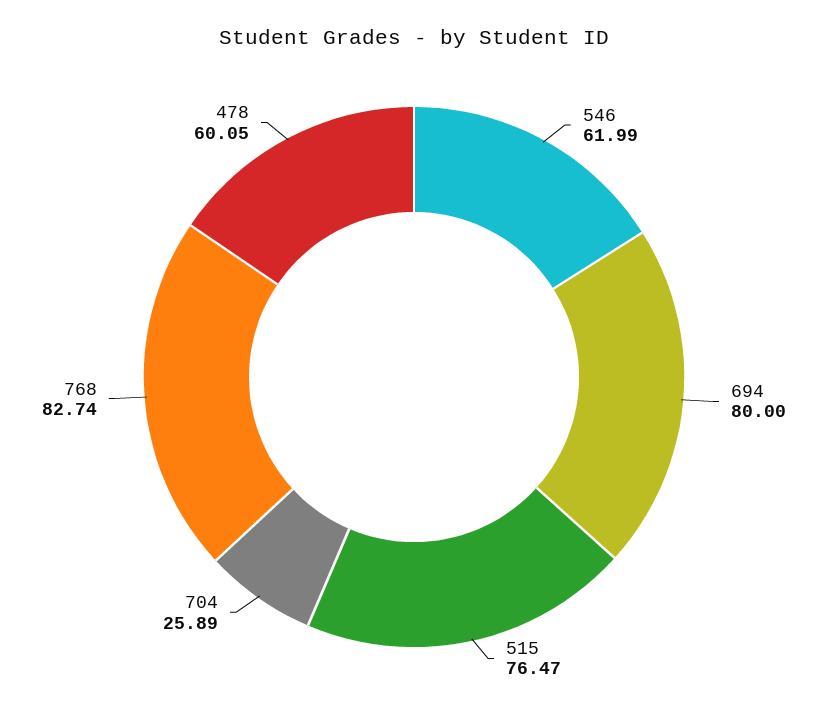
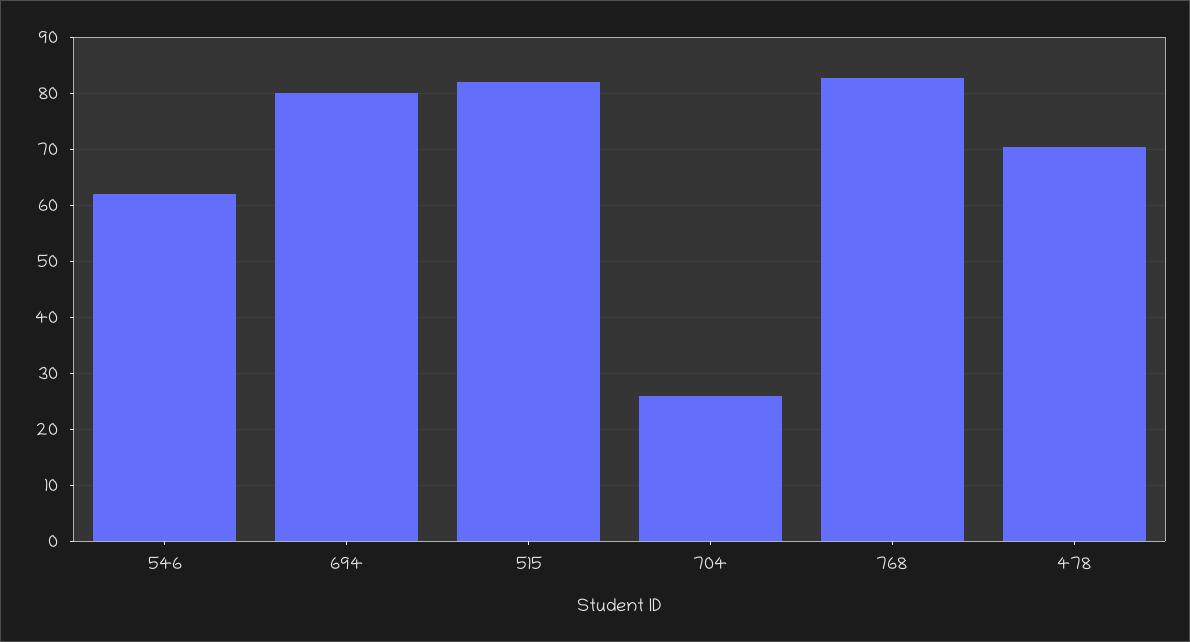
  {
    "546": 61.99,
    "694": 80,
-   "515": 76.47,
+   "515": 82,
    "704": 25.89,
    "768": 82.74,
-   "478": 60.05
+   "478": 70
  }

